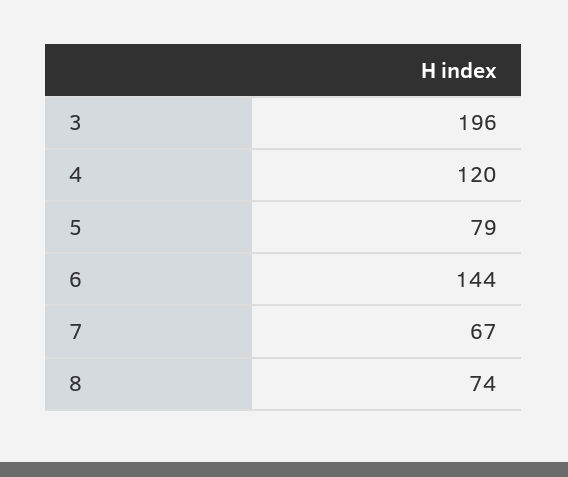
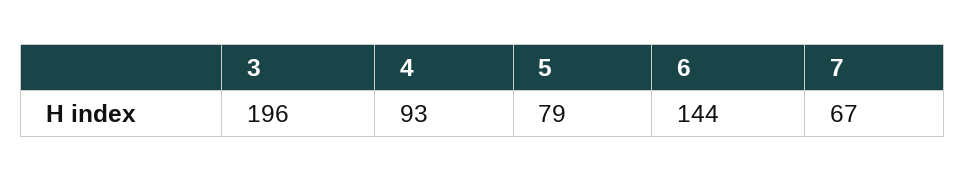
  {
    "3": 196,
-   "4": 120,
+   "4": 93,
    "5": 79,
    "6": 144,
-   "7": 67,
+   "7": 67
-   "8": 74
  }

